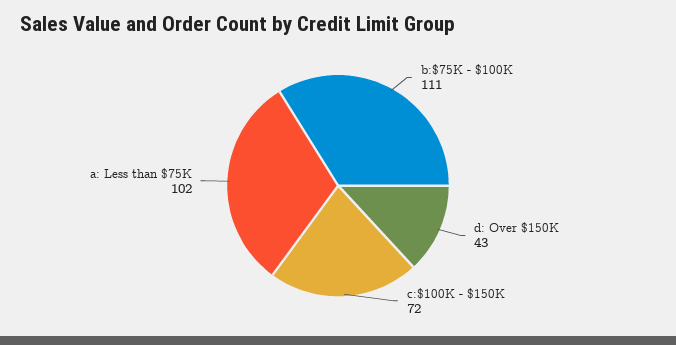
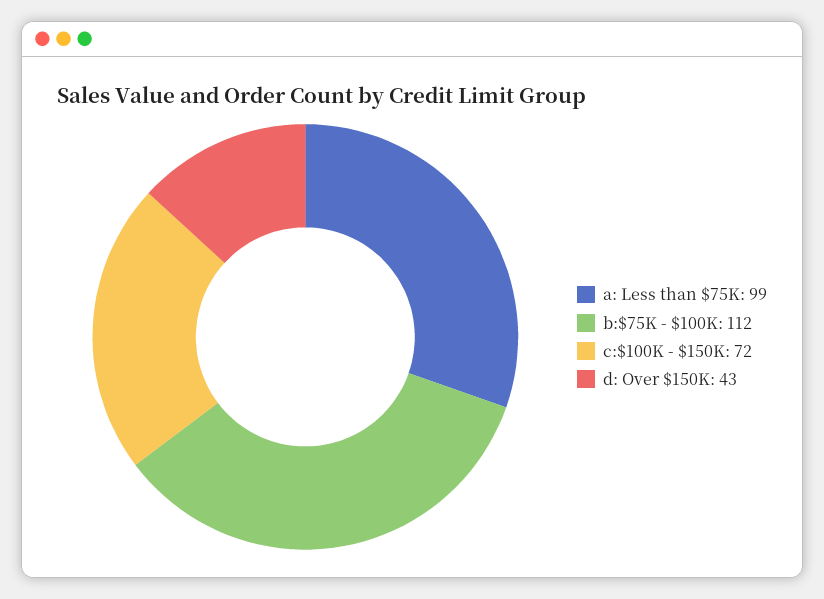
  {
-   "b:$75K - $100K": 111,
+   "b:$75K - $100K": 112,
    "d: Over $150K": 43,
    "c:$100K - $150K": 72,
-   "a: Less than $75K": 102
+   "a: Less than $75K": 99
  }

